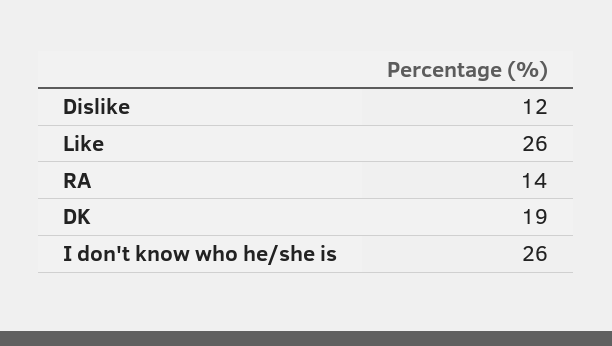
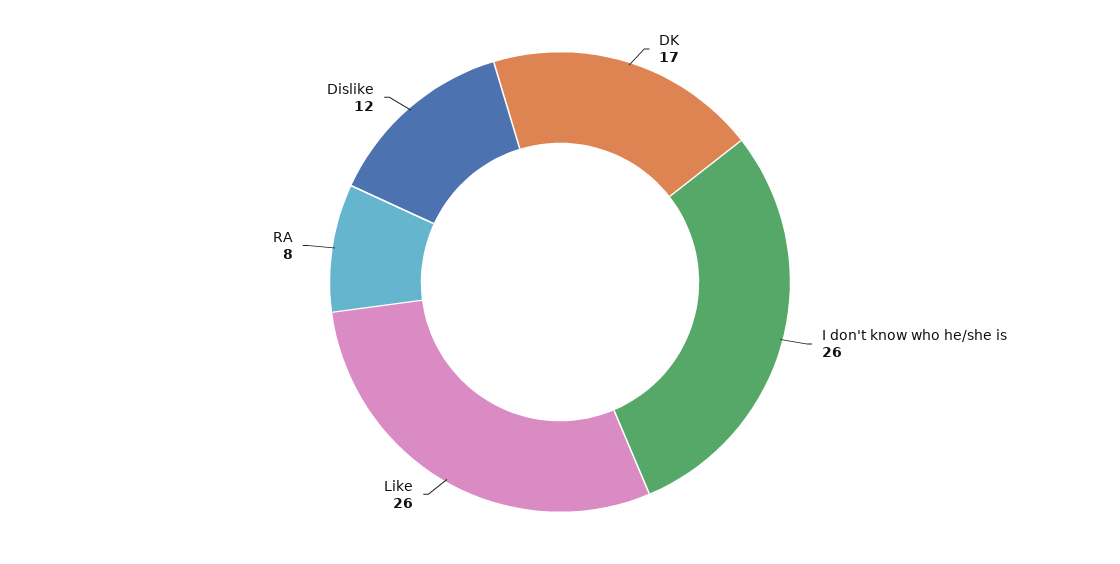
  {
    "Dislike": 12,
    "Like": 26,
-   "RA": 14,
+   "RA": 8,
-   "DK": 19,
+   "DK": 17,
    "I don't know who he/she is": 26
  }

